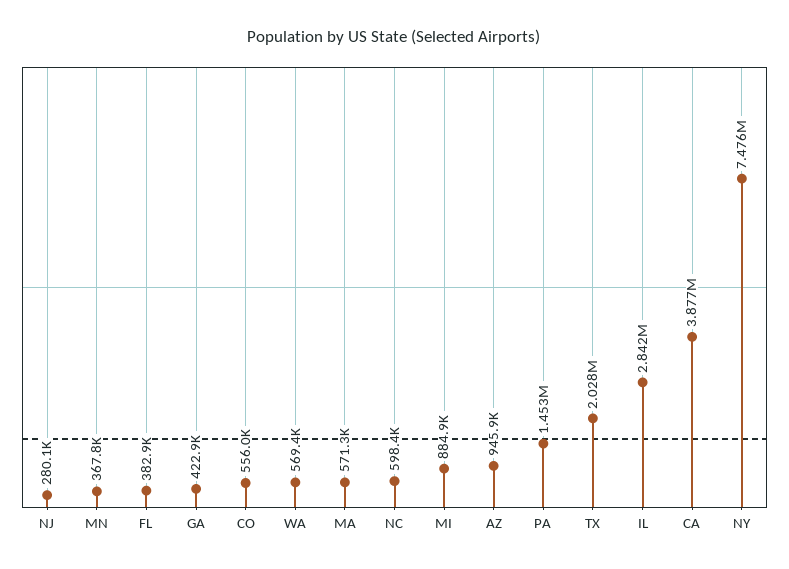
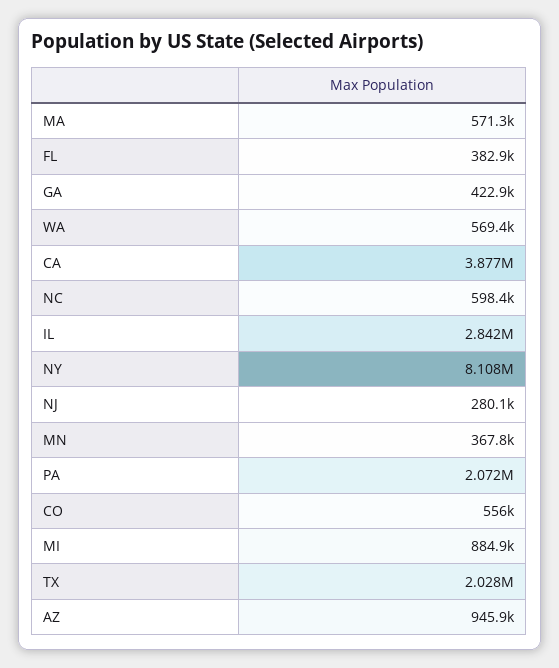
  {
    "NJ": 280100,
    "MN": 367800,
    "FL": 382900,
    "GA": 422900,
    "CO": 556000,
    "WA": 569400,
    "MA": 571300,
    "NC": 598400,
    "MI": 884900,
    "AZ": 945900,
-   "PA": 1453000,
+   "PA": 2072000,
    "TX": 2028000,
    "IL": 2842000,
    "CA": 3877000,
-   "NY": 7476000
+   "NY": 8108000
  }

